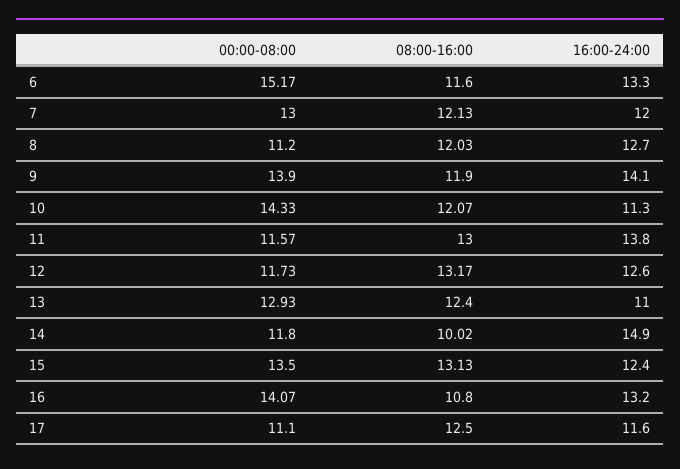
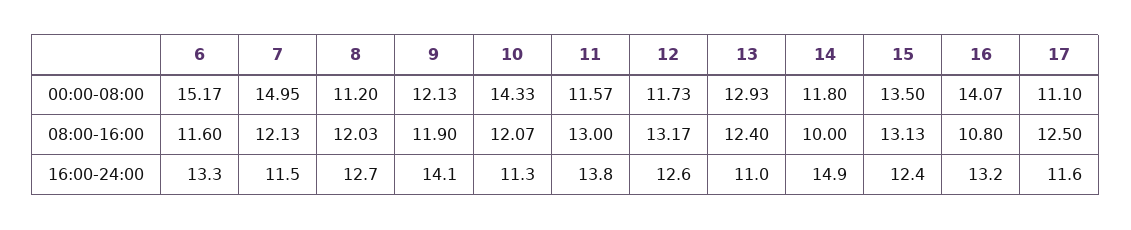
  {
    "00:00-08:00": {
      "6": 15.17,
-     "7": 13,
+     "7": 14.95,
      "8": 11.2,
-     "9": 13.9,
+     "9": 12.13,
      "10": 14.33,
      "11": 11.57,
      "12": 11.73,
      "13": 12.93,
      "14": 11.8,
      "15": 13.5,
      "16": 14.07,
      "17": 11.1
    },
    "08:00-16:00": {
      "6": 11.6,
      "7": 12.13,
      "8": 12.03,
      "9": 11.9,
      "10": 12.07,
      "11": 13,
      "12": 13.17,
      "13": 12.4,
-     "14": 10.02,
+     "14": 10,
      "15": 13.13,
      "16": 10.8,
      "17": 12.5
    },
    "16:00-24:00": {
      "6": 13.3,
-     "7": 12,
+     "7": 11.5,
      "8": 12.7,
      "9": 14.1,
      "10": 11.3,
      "11": 13.8,
      "12": 12.6,
      "13": 11,
      "14": 14.9,
      "15": 12.4,
      "16": 13.2,
      "17": 11.6
    }
  }

